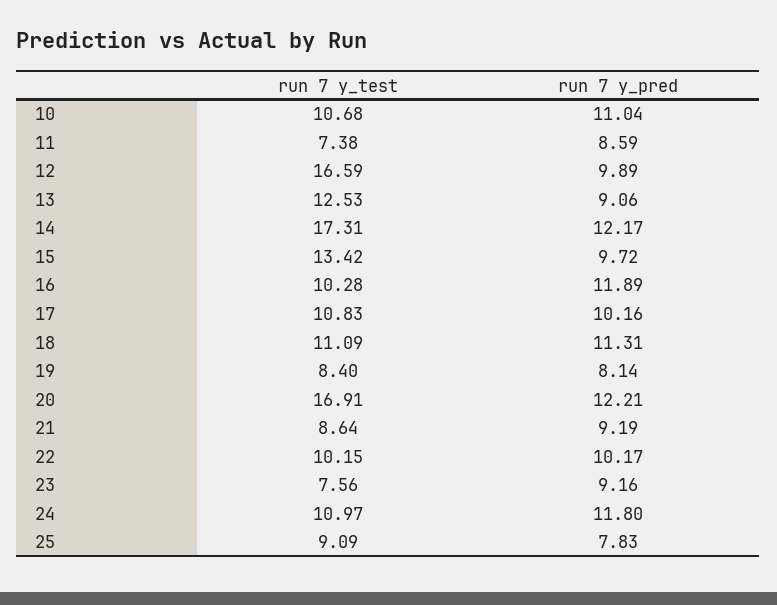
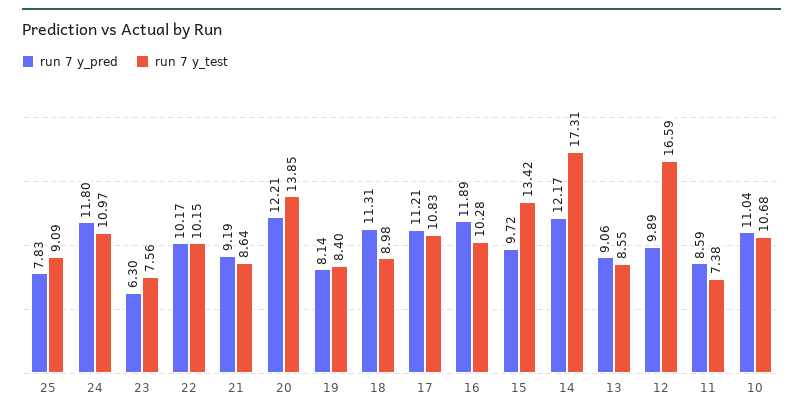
  {
    "run 7 y_test": {
      "10": 10.68,
      "11": 7.38,
      "12": 16.59,
-     "13": 12.53,
+     "13": 8.55,
      "14": 17.31,
      "15": 13.42,
      "16": 10.28,
      "17": 10.83,
-     "18": 11.09,
+     "18": 8.98,
      "19": 8.4,
-     "20": 16.91,
+     "20": 13.85,
      "21": 8.64,
      "22": 10.15,
      "23": 7.56,
      "24": 10.97,
      "25": 9.09
    },
    "run 7 y_pred": {
      "10": 11.04,
      "11": 8.59,
      "12": 9.89,
      "13": 9.06,
      "14": 12.17,
      "15": 9.72,
      "16": 11.89,
-     "17": 10.16,
+     "17": 11.21,
      "18": 11.31,
      "19": 8.14,
      "20": 12.21,
      "21": 9.19,
      "22": 10.17,
-     "23": 9.16,
+     "23": 6.3,
      "24": 11.8,
      "25": 7.83
    }
  }

